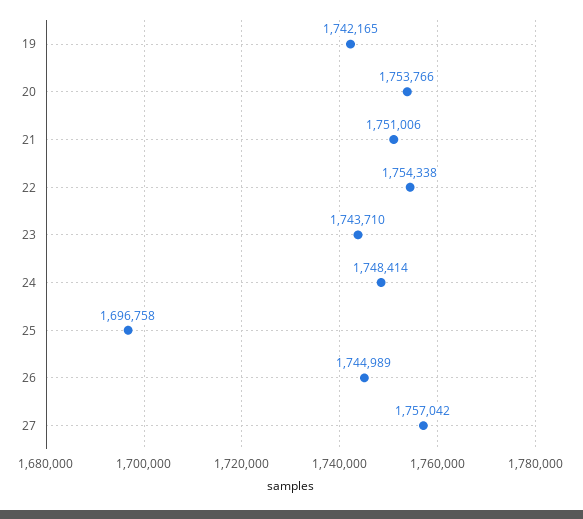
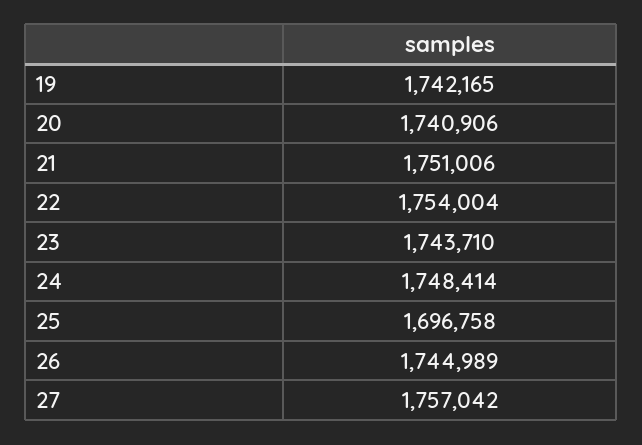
  {
    "19": 1742165,
-   "20": 1753766,
+   "20": 1740906,
    "21": 1751006,
-   "22": 1754338,
+   "22": 1754004,
    "23": 1743710,
    "24": 1748414,
    "25": 1696758,
    "26": 1744989,
    "27": 1757042
  }

